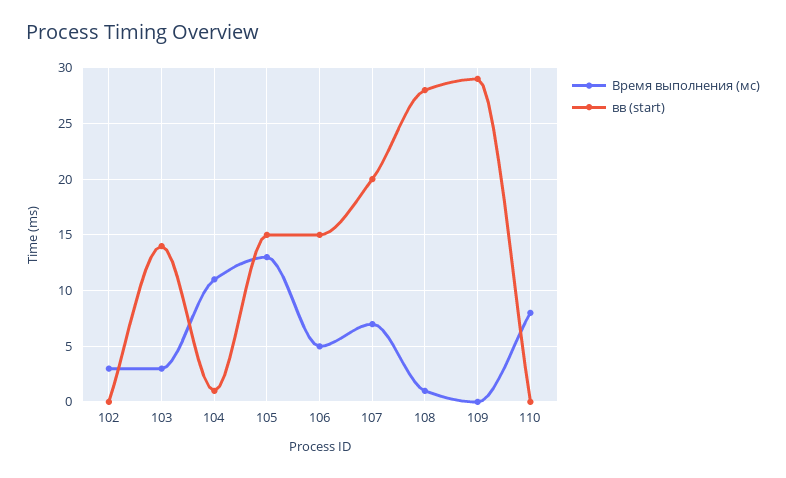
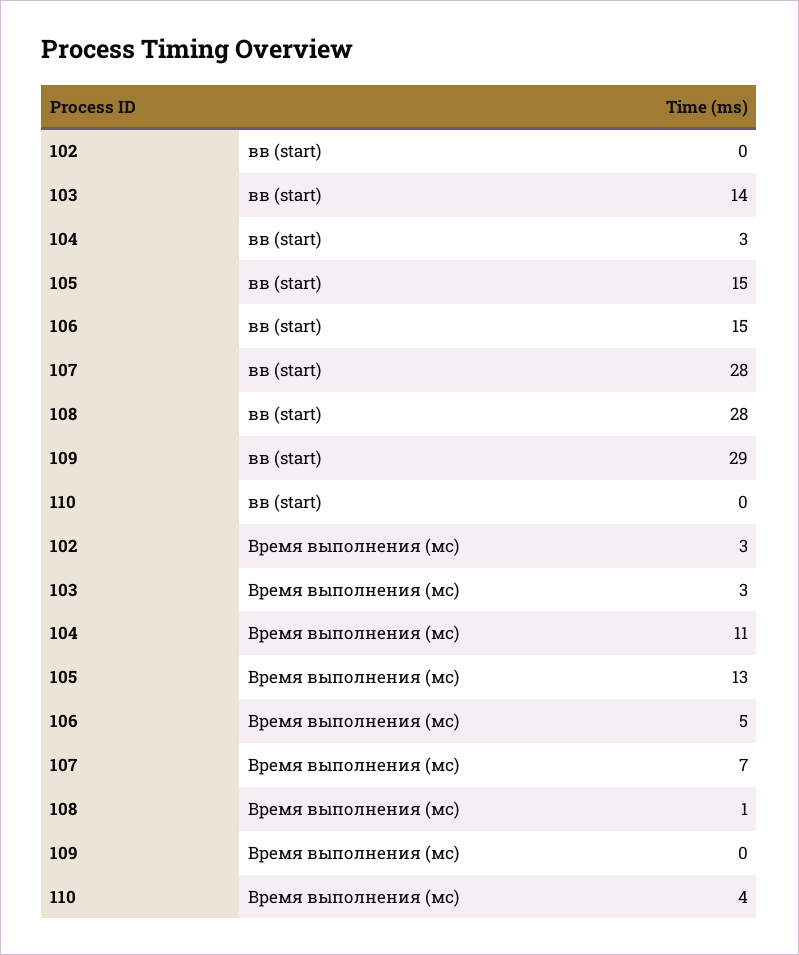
  {
    "Время выполнения (мс)": {
      "102": 3,
      "103": 3,
      "104": 11,
      "105": 13,
      "106": 5,
      "107": 7,
      "108": 1,
      "109": 0,
-     "110": 8
+     "110": 4
    },
    "вв (start)": {
      "102": 0,
      "103": 14,
-     "104": 1,
+     "104": 3,
      "105": 15,
      "106": 15,
-     "107": 20,
+     "107": 28,
      "108": 28,
      "109": 29,
      "110": 0
    }
  }

